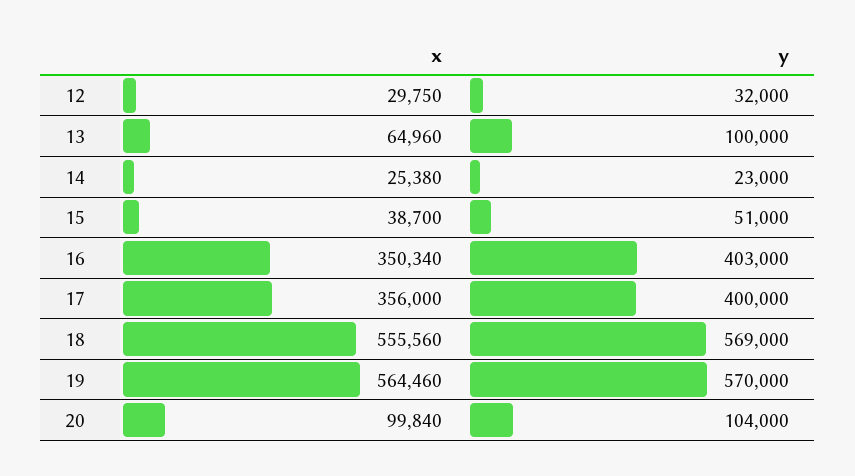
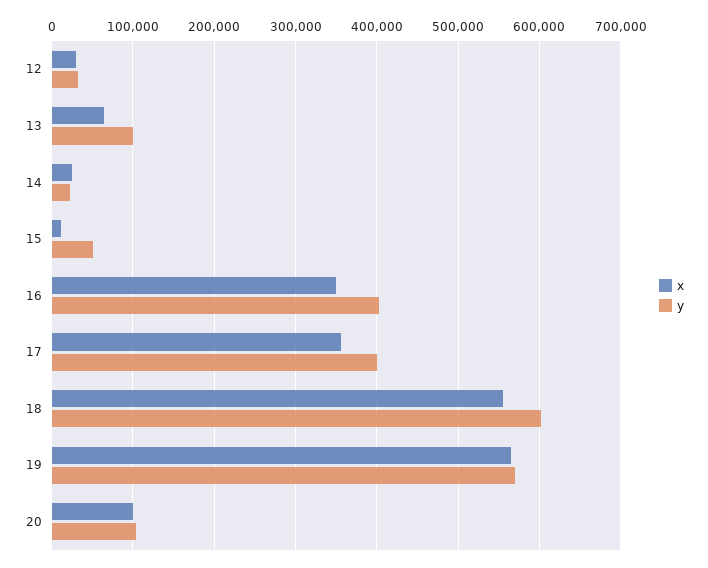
  {
    "x": {
      "12": 29750,
      "13": 64960,
      "14": 25380,
-     "15": 38700,
+     "15": 10000,
      "16": 350340,
      "17": 356000,
      "18": 555560,
      "19": 564460,
      "20": 99840
    },
    "y": {
      "12": 32000,
      "13": 100000,
      "14": 23000,
      "15": 51000,
      "16": 403000,
      "17": 400000,
-     "18": 569000,
+     "18": 600000,
      "19": 570000,
      "20": 104000
    }
  }

